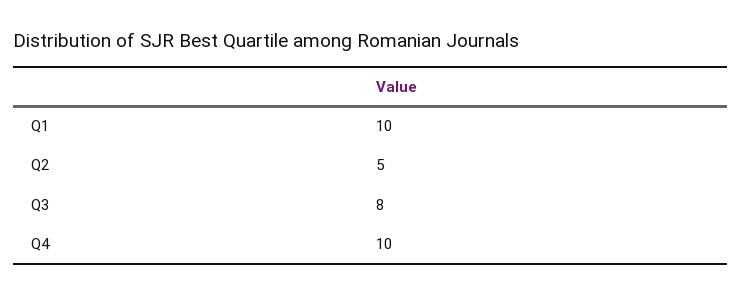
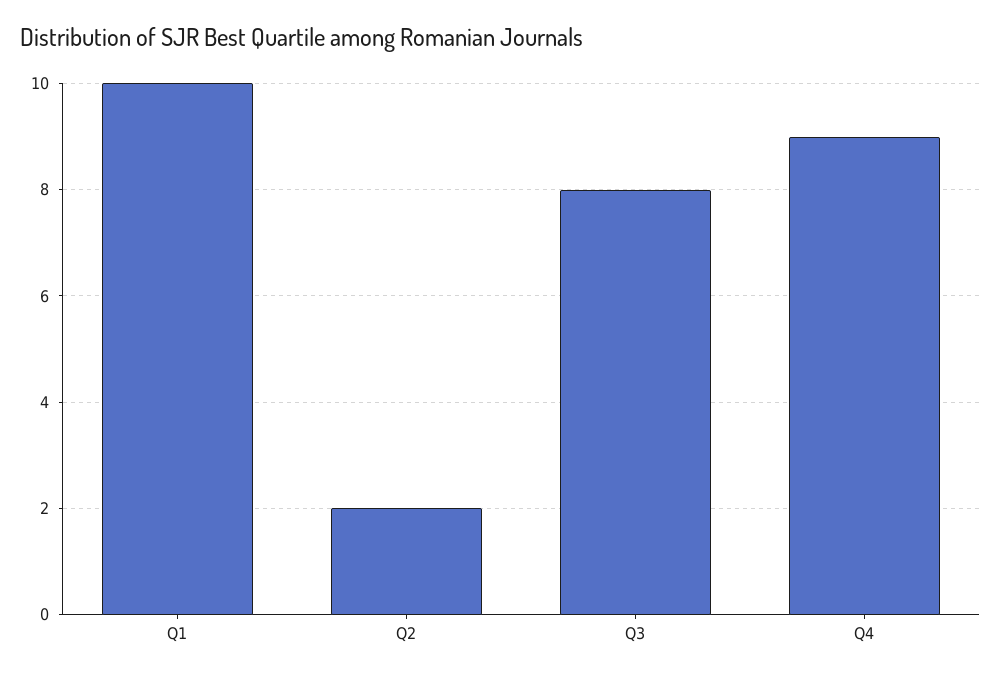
  {
    "Q1": 10,
-   "Q2": 5,
+   "Q2": 2,
    "Q3": 8,
-   "Q4": 10
+   "Q4": 9
  }

